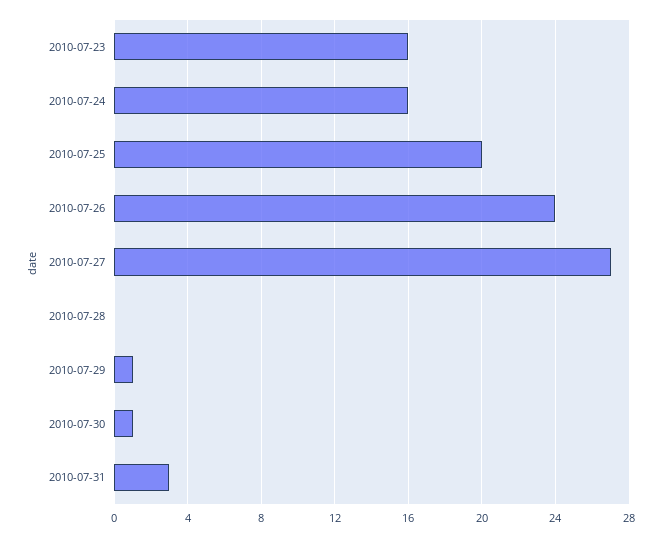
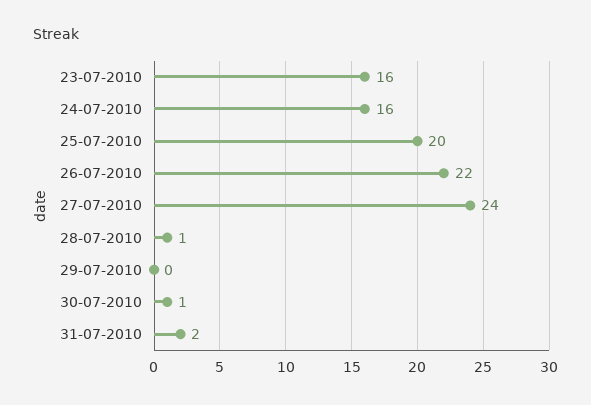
  {
    "2010-07-23": 16,
    "2010-07-24": 16,
    "2010-07-25": 20,
-   "2010-07-26": 24,
+   "2010-07-26": 22,
-   "2010-07-27": 27,
+   "2010-07-27": 24,
-   "2010-07-28": 0,
+   "2010-07-28": 1,
-   "2010-07-29": 1,
+   "2010-07-29": 0,
    "2010-07-30": 1,
-   "2010-07-31": 3
+   "2010-07-31": 2
  }

